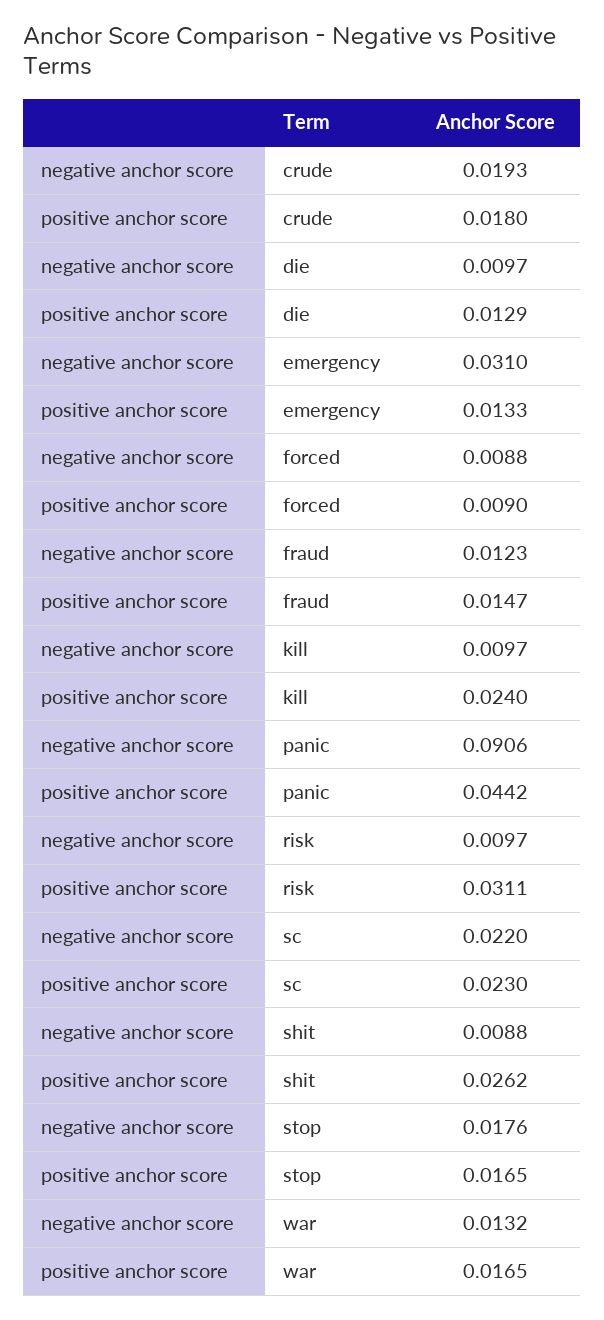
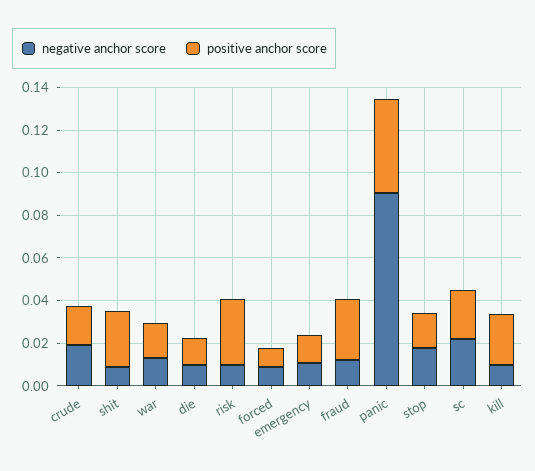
  {
    "negative anchor score": {
      "crude": 0.0193,
      "die": 0.0097,
-     "emergency": 0.031,
+     "emergency": 0.01,
      "forced": 0.0088,
      "fraud": 0.0123,
      "kill": 0.0097,
      "panic": 0.0906,
      "risk": 0.0097,
      "sc": 0.022,
      "shit": 0.0088,
      "stop": 0.0176,
      "war": 0.0132
    },
    "positive anchor score": {
      "crude": 0.018,
      "die": 0.0129,
      "emergency": 0.0133,
      "forced": 0.009,
-     "fraud": 0.0147,
+     "fraud": 0.03,
      "kill": 0.024,
      "panic": 0.0442,
      "risk": 0.0311,
      "sc": 0.023,
      "shit": 0.0262,
      "stop": 0.0165,
      "war": 0.0165
    }
  }

